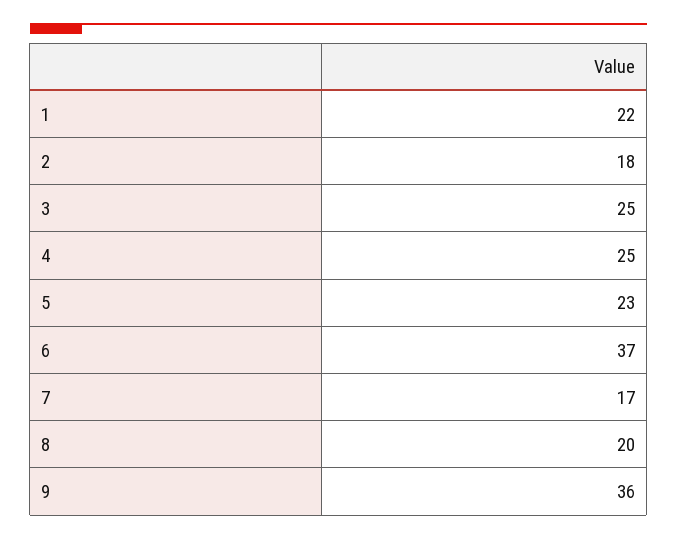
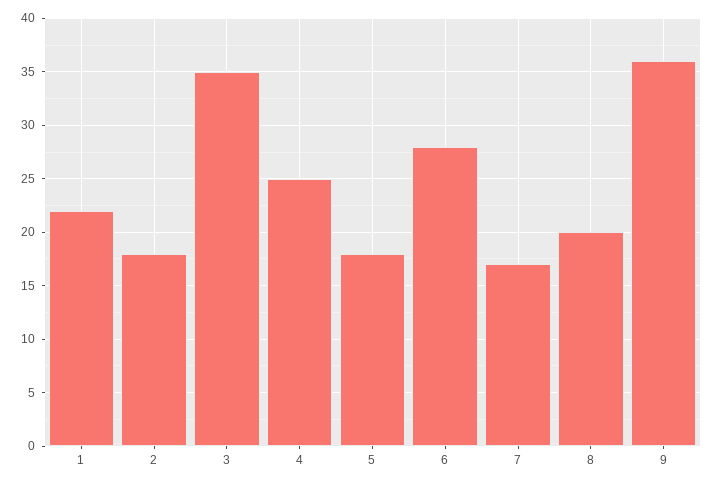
  {
    "1": 22,
    "2": 18,
-   "3": 25,
+   "3": 35,
    "4": 25,
-   "5": 23,
+   "5": 18,
-   "6": 37,
+   "6": 28,
    "7": 17,
    "8": 20,
    "9": 36
  }

